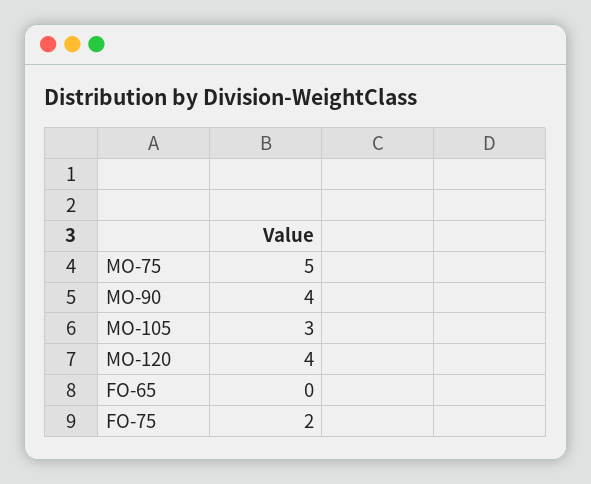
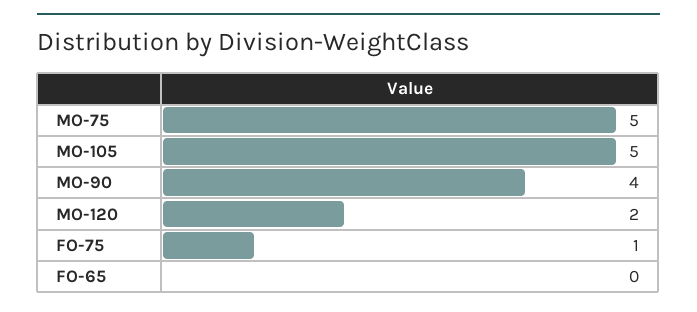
  {
    "MO-75": 5,
    "MO-90": 4,
-   "MO-105": 3,
+   "MO-105": 5,
-   "MO-120": 4,
+   "MO-120": 2,
    "FO-65": 0,
-   "FO-75": 2
+   "FO-75": 1
  }

